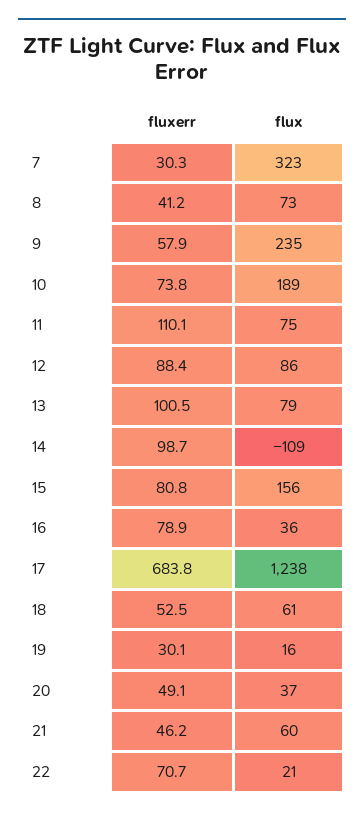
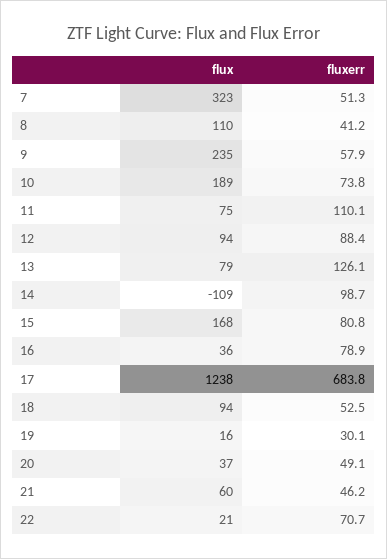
  {
    "fluxerr": {
-     "7": 30.3,
+     "7": 51.3,
      "8": 41.2,
      "9": 57.9,
      "10": 73.8,
      "11": 110.1,
      "12": 88.4,
-     "13": 100.5,
+     "13": 126.1,
      "14": 98.7,
      "15": 80.8,
      "16": 78.9,
      "17": 683.8,
      "18": 52.5,
      "19": 30.1,
      "20": 49.1,
      "21": 46.2,
      "22": 70.7
    },
    "flux": {
      "7": 323,
-     "8": 73,
+     "8": 110,
      "9": 235,
      "10": 189,
      "11": 75,
-     "12": 86,
+     "12": 94,
      "13": 79,
      "14": -109,
-     "15": 156,
+     "15": 168,
      "16": 36,
      "17": 1238,
-     "18": 61,
+     "18": 94,
      "19": 16,
      "20": 37,
      "21": 60,
      "22": 21
    }
  }

